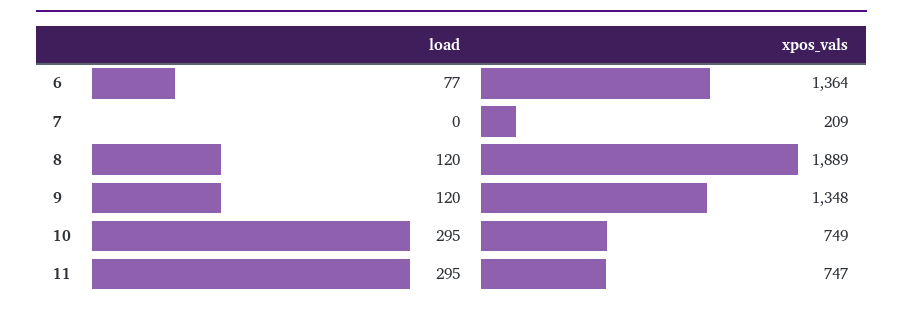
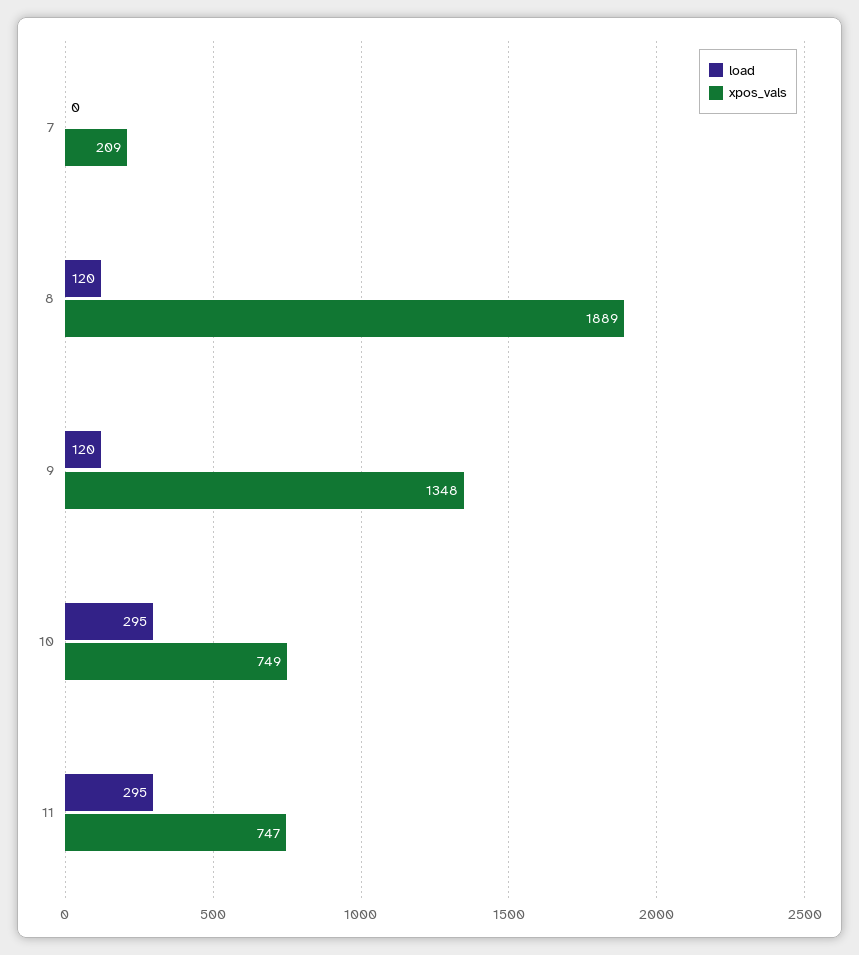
  {
    "load": {
-     "6": 77,
      "7": 0,
      "8": 120,
      "9": 120,
      "10": 295,
      "11": 295
    },
    "xpos_vals": {
-     "6": 1364,
      "7": 209,
      "8": 1889,
      "9": 1348,
      "10": 749,
      "11": 747
    }
  }

